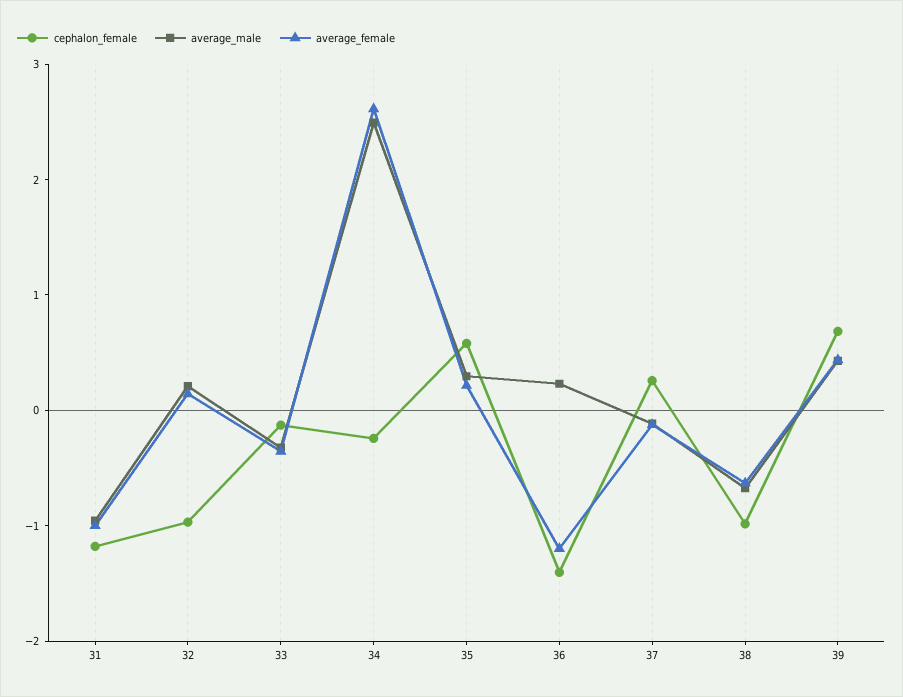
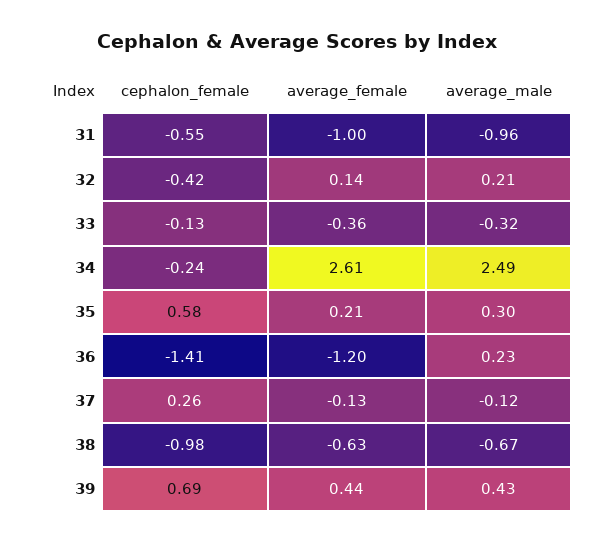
  {
    "cephalon_female": {
-     "31": -1.2,
+     "31": -0.55,
-     "32": -1,
+     "32": -0.42,
      "33": -0.13,
      "34": -0.24,
      "35": 0.58,
      "36": -1.41,
      "37": 0.26,
      "38": -0.98,
      "39": 0.69
    },
    "average_male": {
      "31": -0.96,
      "32": 0.21,
      "33": -0.32,
      "34": 2.49,
      "35": 0.3,
      "36": 0.23,
      "37": -0.12,
      "38": -0.67,
      "39": 0.43
    },
    "average_female": {
      "31": -1,
      "32": 0.14,
      "33": -0.36,
      "34": 2.61,
      "35": 0.21,
      "36": -1.2,
      "37": -0.13,
      "38": -0.63,
      "39": 0.44
    }
  }

